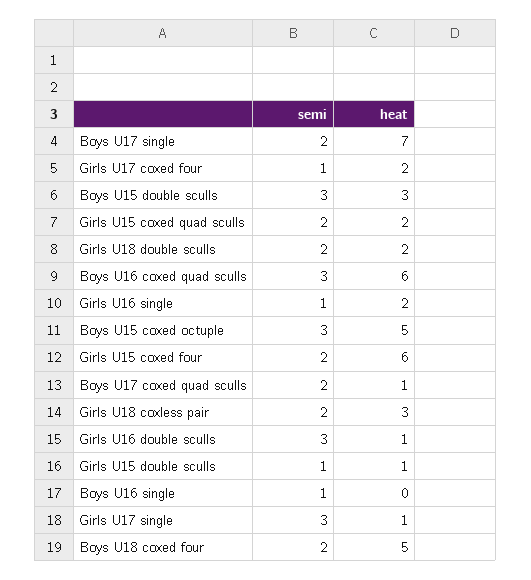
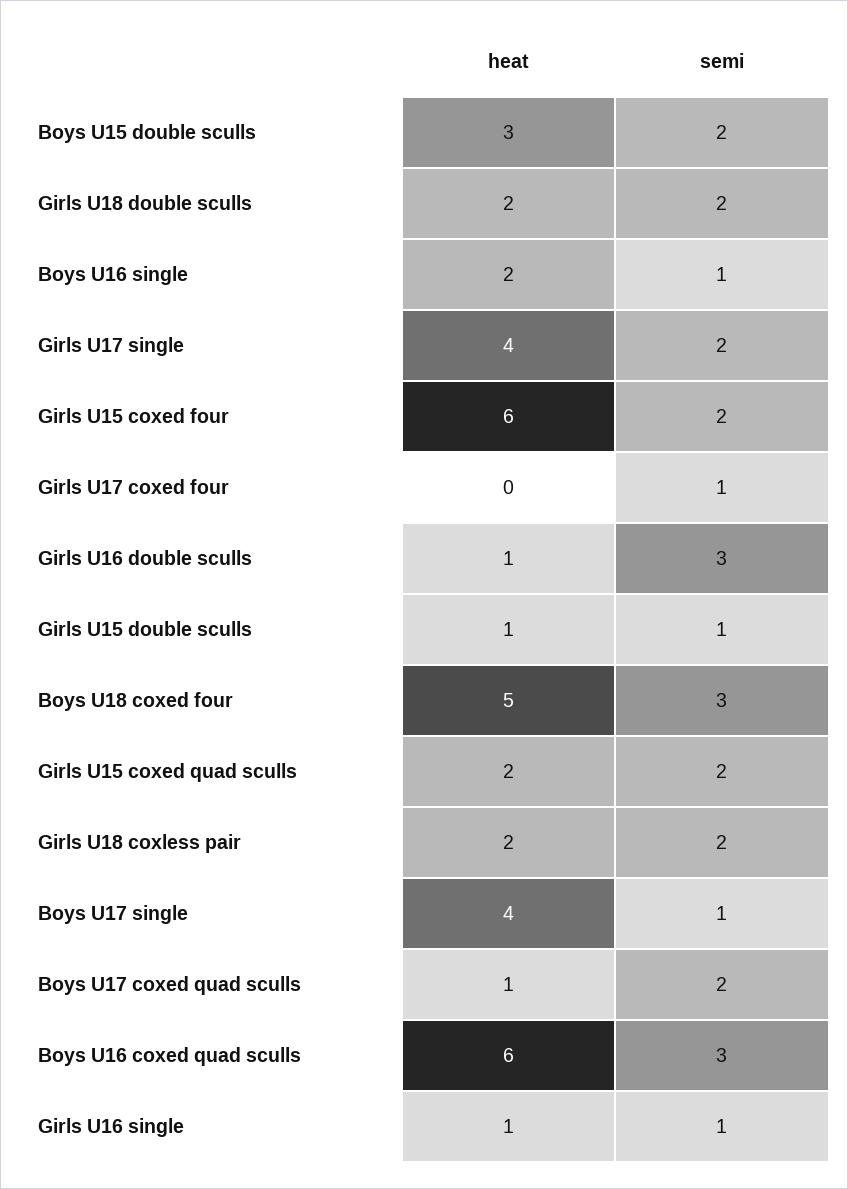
  {
    "semi": {
-     "Boys U17 single": 2,
+     "Boys U17 single": 1,
      "Girls U17 coxed four": 1,
-     "Boys U15 double sculls": 3,
+     "Boys U15 double sculls": 2,
      "Girls U15 coxed quad sculls": 2,
      "Girls U18 double sculls": 2,
      "Boys U16 coxed quad sculls": 3,
      "Girls U16 single": 1,
-     "Boys U15 coxed octuple": 3,
      "Girls U15 coxed four": 2,
      "Boys U17 coxed quad sculls": 2,
      "Girls U18 coxless pair": 2,
      "Girls U16 double sculls": 3,
      "Girls U15 double sculls": 1,
      "Boys U16 single": 1,
-     "Girls U17 single": 3,
+     "Girls U17 single": 2,
-     "Boys U18 coxed four": 2
+     "Boys U18 coxed four": 3
    },
    "heat": {
-     "Boys U17 single": 7,
+     "Boys U17 single": 4,
-     "Girls U17 coxed four": 2,
+     "Girls U17 coxed four": 0,
      "Boys U15 double sculls": 3,
      "Girls U15 coxed quad sculls": 2,
      "Girls U18 double sculls": 2,
      "Boys U16 coxed quad sculls": 6,
-     "Girls U16 single": 2,
+     "Girls U16 single": 1,
-     "Boys U15 coxed octuple": 5,
      "Girls U15 coxed four": 6,
      "Boys U17 coxed quad sculls": 1,
-     "Girls U18 coxless pair": 3,
+     "Girls U18 coxless pair": 2,
      "Girls U16 double sculls": 1,
      "Girls U15 double sculls": 1,
-     "Boys U16 single": 0,
+     "Boys U16 single": 2,
-     "Girls U17 single": 1,
+     "Girls U17 single": 4,
      "Boys U18 coxed four": 5
    }
  }

